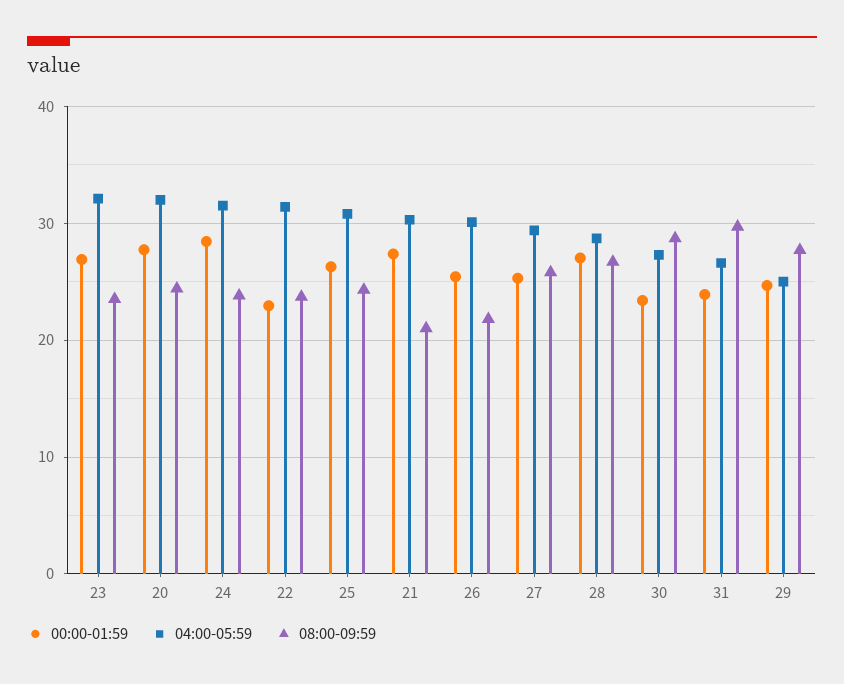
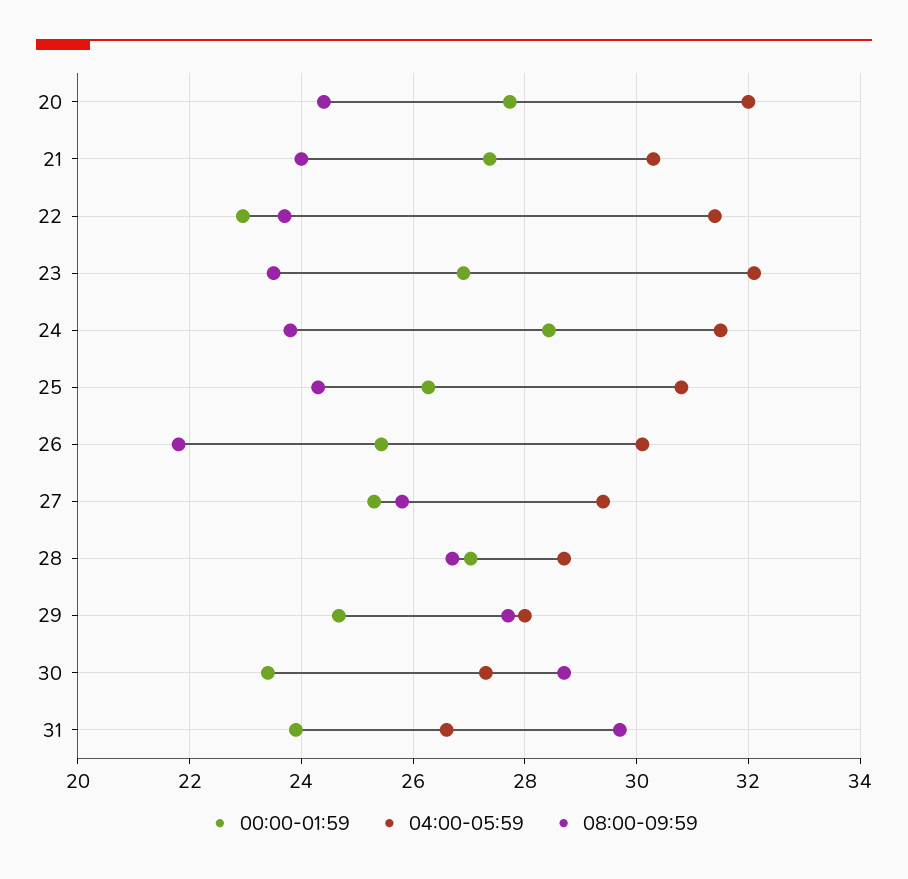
  {
    "00:00-01:59": {
      "23": 27,
      "20": 27.8,
      "24": 28.4,
      "22": 23,
      "25": 26.2,
      "21": 27.4,
      "26": 25.4,
      "27": 25.4,
      "28": 27,
      "30": 23.4,
      "31": 24,
      "29": 24.6
    },
    "04:00-05:59": {
      "23": 32.2,
      "20": 32,
      "24": 31.6,
      "22": 31.4,
      "25": 30.8,
      "21": 30.4,
      "26": 30.2,
      "27": 29.4,
      "28": 28.8,
      "30": 27.4,
      "31": 26.6,
-     "29": 25
+     "29": 28
    },
    "08:00-09:59": {
      "23": 23.6,
      "20": 24.4,
      "24": 23.8,
      "22": 23.8,
      "25": 24.4,
-     "21": 21,
+     "21": 24,
      "26": 21.8,
      "27": 25.8,
      "28": 26.8,
      "30": 28.8,
      "31": 29.8,
      "29": 27.8
    }
  }

